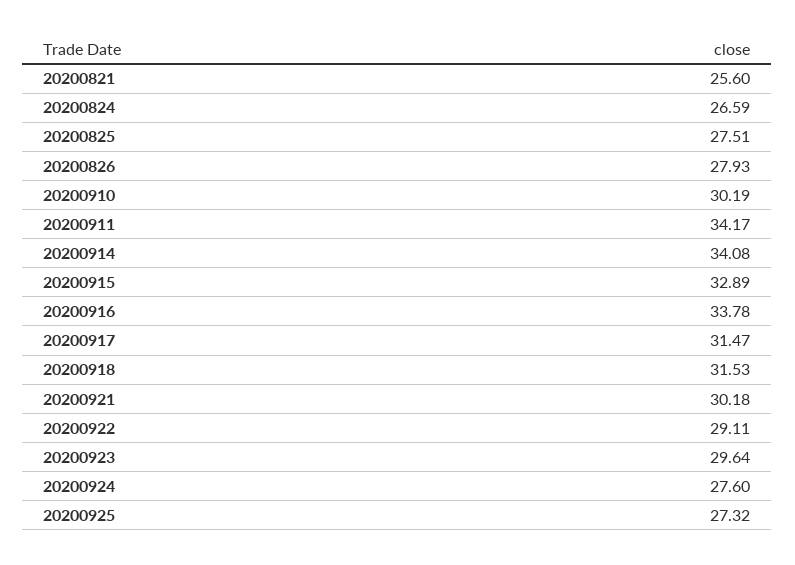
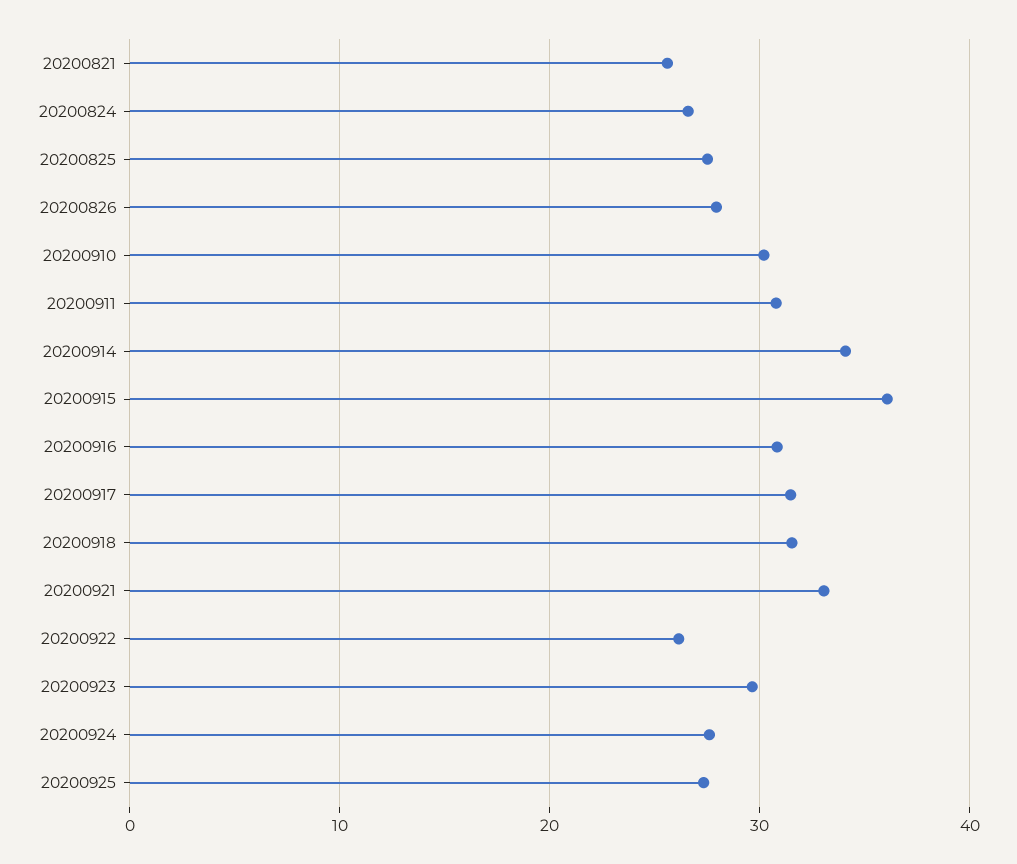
  {
    "20200821": 25.6,
    "20200824": 26.59,
    "20200825": 27.51,
    "20200826": 27.93,
    "20200910": 30.19,
-   "20200911": 34.17,
+   "20200911": 31,
    "20200914": 34.08,
-   "20200915": 32.89,
+   "20200915": 36,
-   "20200916": 33.78,
+   "20200916": 31,
    "20200917": 31.47,
    "20200918": 31.53,
-   "20200921": 30.18,
+   "20200921": 33,
-   "20200922": 29.11,
+   "20200922": 26,
    "20200923": 29.64,
    "20200924": 27.6,
    "20200925": 27.32
  }

